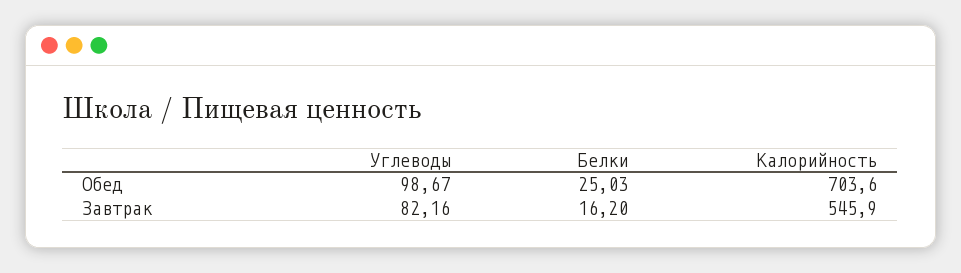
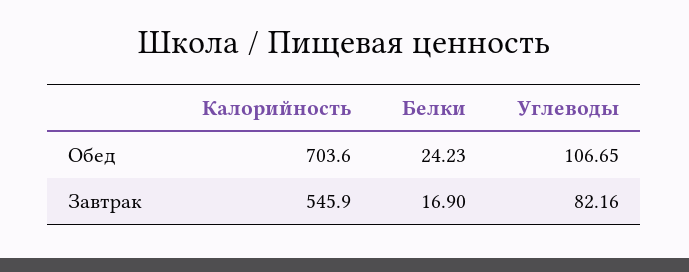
  {
    "Углеводы": {
-     "Обед": 98.67,
+     "Обед": 106.65,
      "Завтрак": 82.16
    },
    "Белки": {
-     "Обед": 25.03,
+     "Обед": 24.23,
-     "Завтрак": 16.2
+     "Завтрак": 16.9
    },
    "Калорийность": {
      "Обед": 703.6,
      "Завтрак": 545.9
    }
  }

